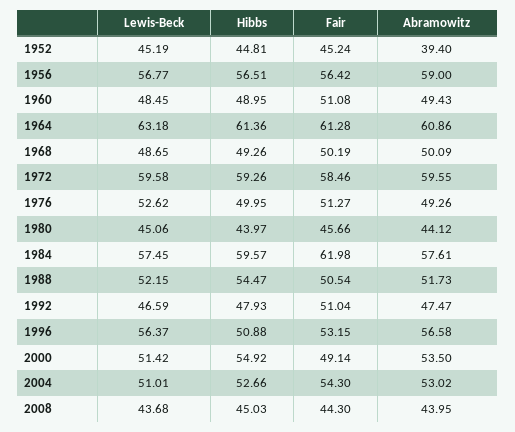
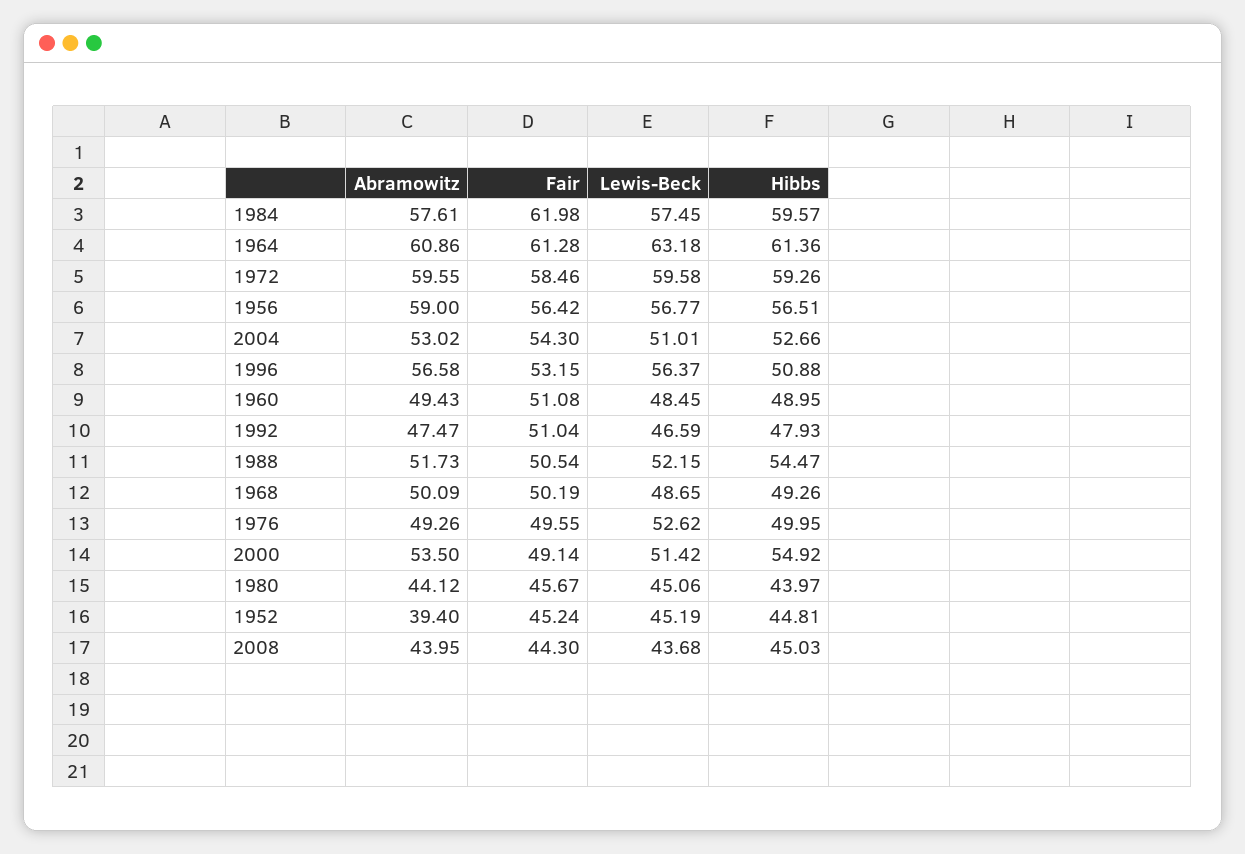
  {
    "Lewis-Beck": {
      "1952": 45.19,
      "1956": 56.77,
      "1960": 48.45,
      "1964": 63.18,
      "1968": 48.65,
      "1972": 59.58,
      "1976": 52.62,
      "1980": 45.06,
      "1984": 57.45,
      "1988": 52.15,
      "1992": 46.59,
      "1996": 56.37,
      "2000": 51.42,
      "2004": 51.01,
      "2008": 43.68
    },
    "Hibbs": {
      "1952": 44.81,
      "1956": 56.51,
      "1960": 48.95,
      "1964": 61.36,
      "1968": 49.26,
      "1972": 59.26,
      "1976": 49.95,
      "1980": 43.97,
      "1984": 59.57,
      "1988": 54.47,
      "1992": 47.93,
      "1996": 50.88,
      "2000": 54.92,
      "2004": 52.66,
      "2008": 45.03
    },
    "Fair": {
      "1952": 45.24,
      "1956": 56.42,
      "1960": 51.08,
      "1964": 61.28,
      "1968": 50.19,
      "1972": 58.46,
-     "1976": 51.27,
+     "1976": 49.55,
-     "1980": 45.66,
+     "1980": 45.67,
      "1984": 61.98,
      "1988": 50.54,
      "1992": 51.04,
      "1996": 53.15,
      "2000": 49.14,
      "2004": 54.3,
      "2008": 44.3
    },
    "Abramowitz": {
      "1952": 39.4,
      "1956": 59,
      "1960": 49.43,
      "1964": 60.86,
      "1968": 50.09,
      "1972": 59.55,
      "1976": 49.26,
      "1980": 44.12,
      "1984": 57.61,
      "1988": 51.73,
      "1992": 47.47,
      "1996": 56.58,
      "2000": 53.5,
      "2004": 53.02,
      "2008": 43.95
    }
  }

